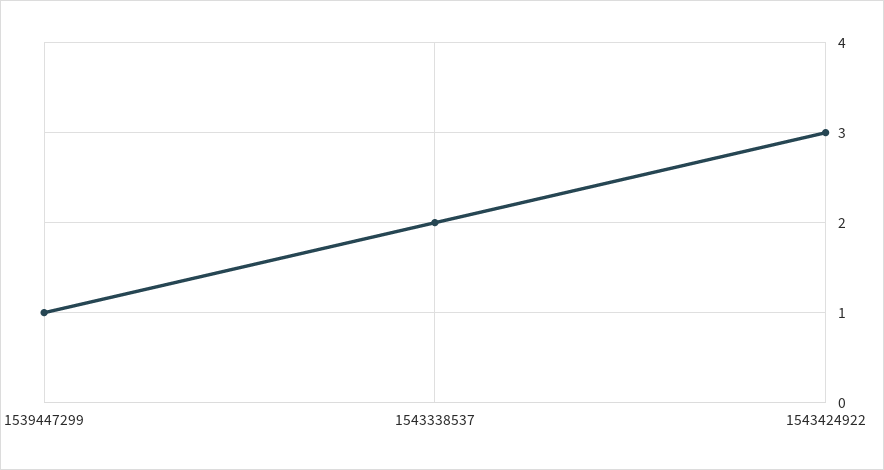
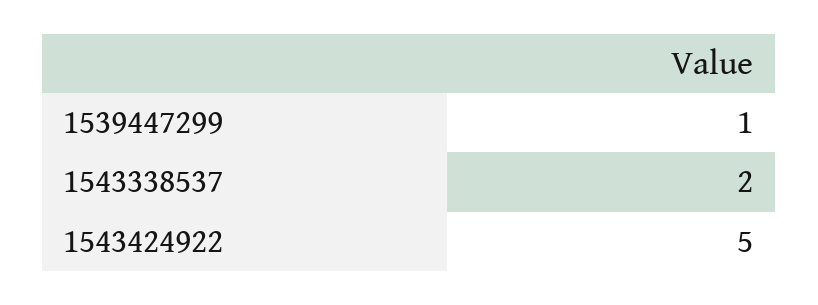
  {
    "1539447299": 1,
    "1543338537": 2,
-   "1543424922": 3
+   "1543424922": 5
  }

